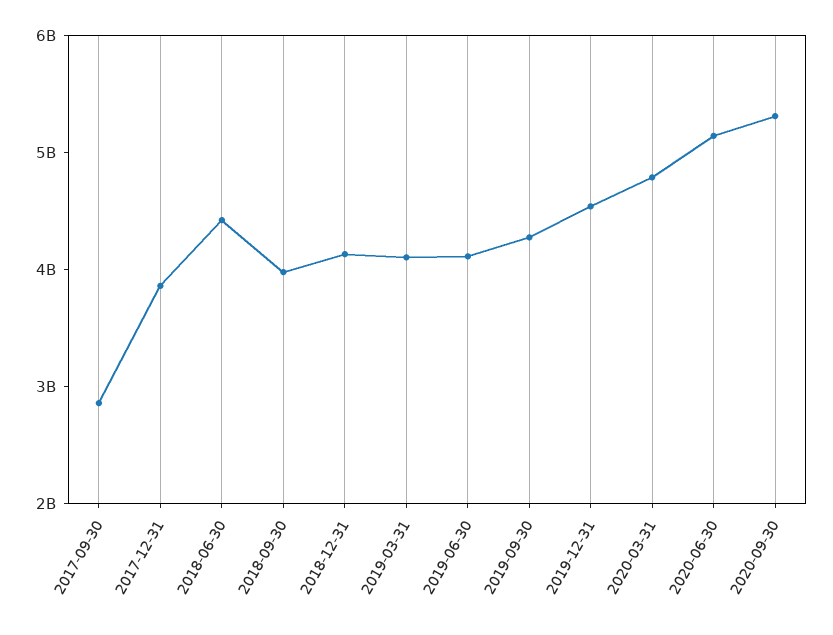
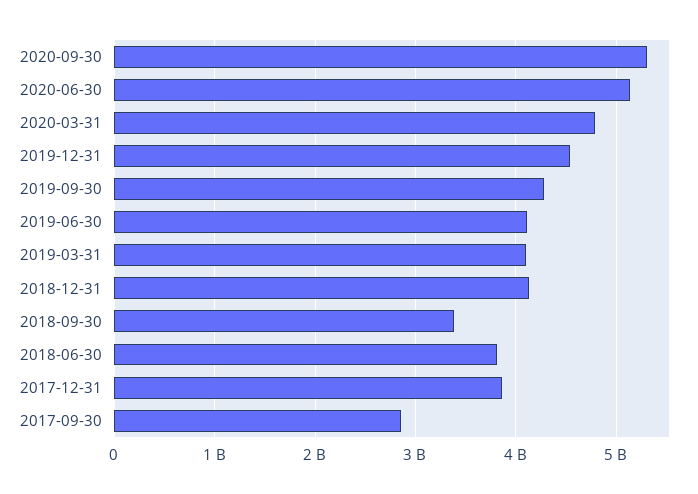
  {
    "2017-09-30": 2900000000,
    "2017-12-31": 3900000000,
-   "2018-06-30": 4400000000,
+   "2018-06-30": 3800000000,
-   "2018-09-30": 4000000000,
+   "2018-09-30": 3400000000,
    "2018-12-31": 4100000000,
    "2019-03-31": 4100000000,
    "2019-06-30": 4100000000,
    "2019-09-30": 4300000000,
    "2019-12-31": 4500000000,
    "2020-03-31": 4800000000,
    "2020-06-30": 5100000000,
    "2020-09-30": 5300000000
  }

